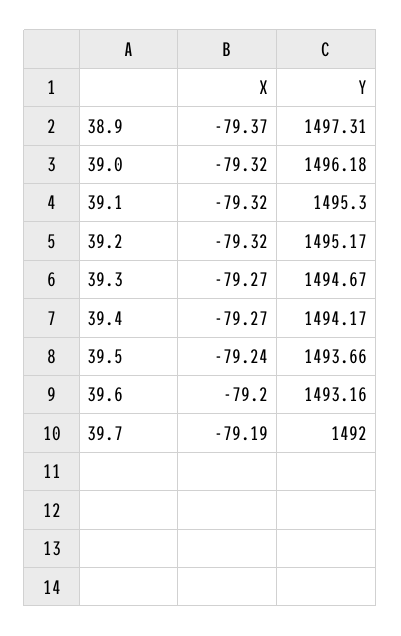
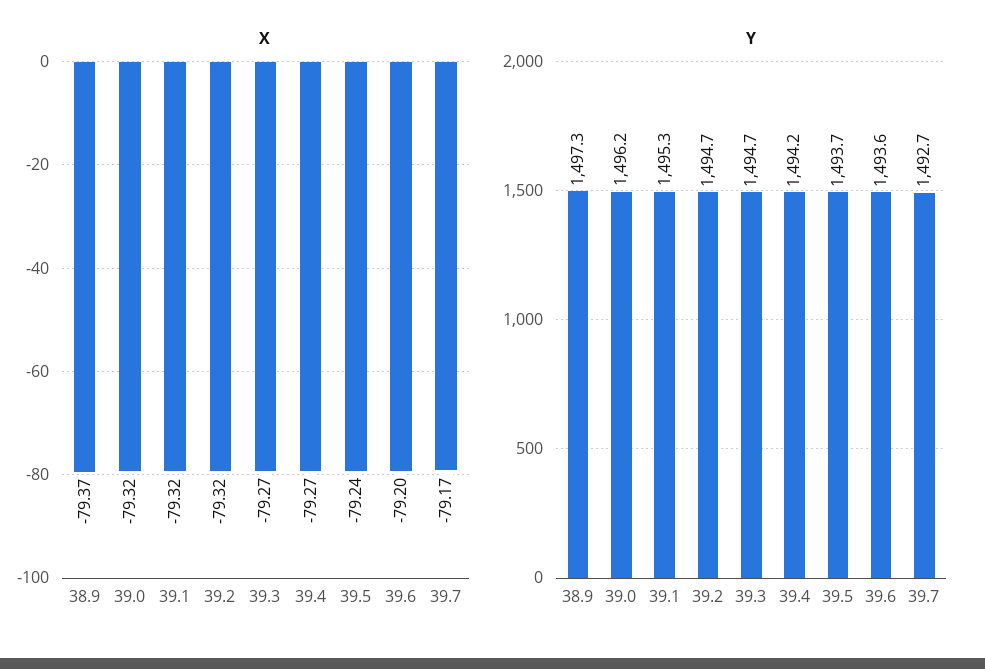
  {
    "X": {
      "38.9": -79.37,
      "39.0": -79.32,
      "39.1": -79.32,
      "39.2": -79.32,
      "39.3": -79.27,
      "39.4": -79.27,
      "39.5": -79.24,
      "39.6": -79.2,
-     "39.7": -79.19
+     "39.7": -79.17
    },
    "Y": {
      "38.9": 1497.31,
      "39.0": 1496.18,
      "39.1": 1495.3,
-     "39.2": 1495.17,
+     "39.2": 1494.7,
      "39.3": 1494.67,
      "39.4": 1494.17,
      "39.5": 1493.66,
-     "39.6": 1493.16,
+     "39.6": 1493.6,
-     "39.7": 1492
+     "39.7": 1492.7
    }
  }

